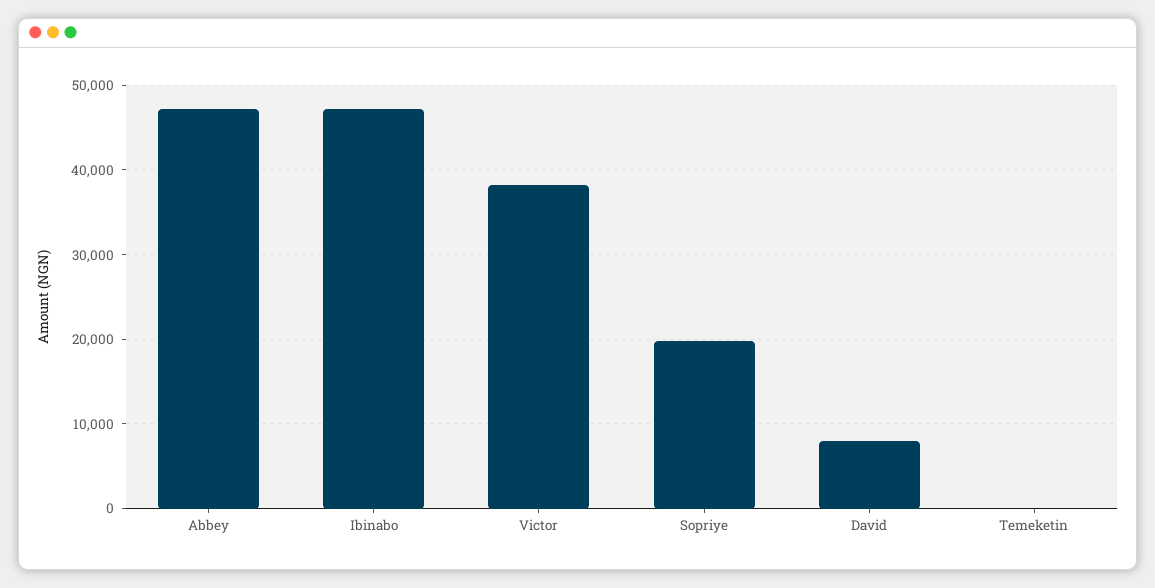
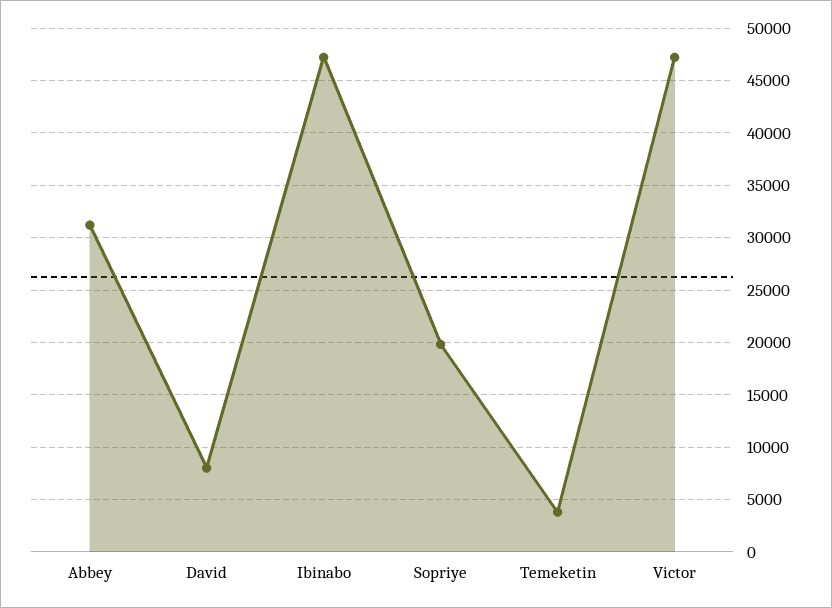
  {
-   "Abbey": 47000,
+   "Abbey": 31000,
    "Ibinabo": 47000,
-   "Victor": 38000,
+   "Victor": 47000,
    "Sopriye": 20000,
    "David": 8000,
-   "Temeketin": 0
+   "Temeketin": 4000
  }

